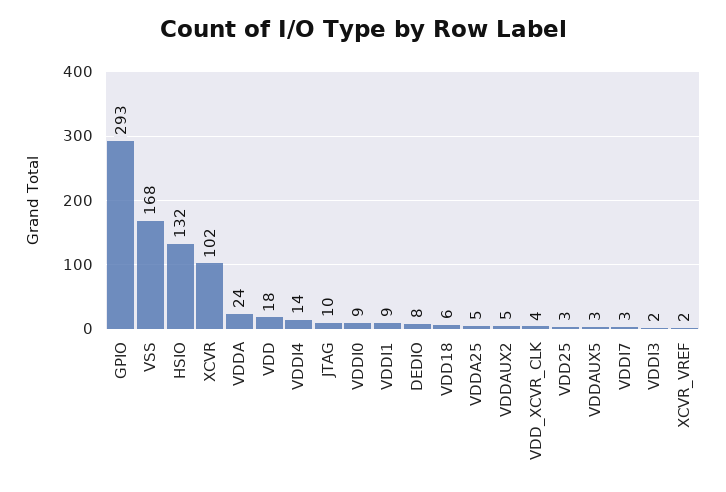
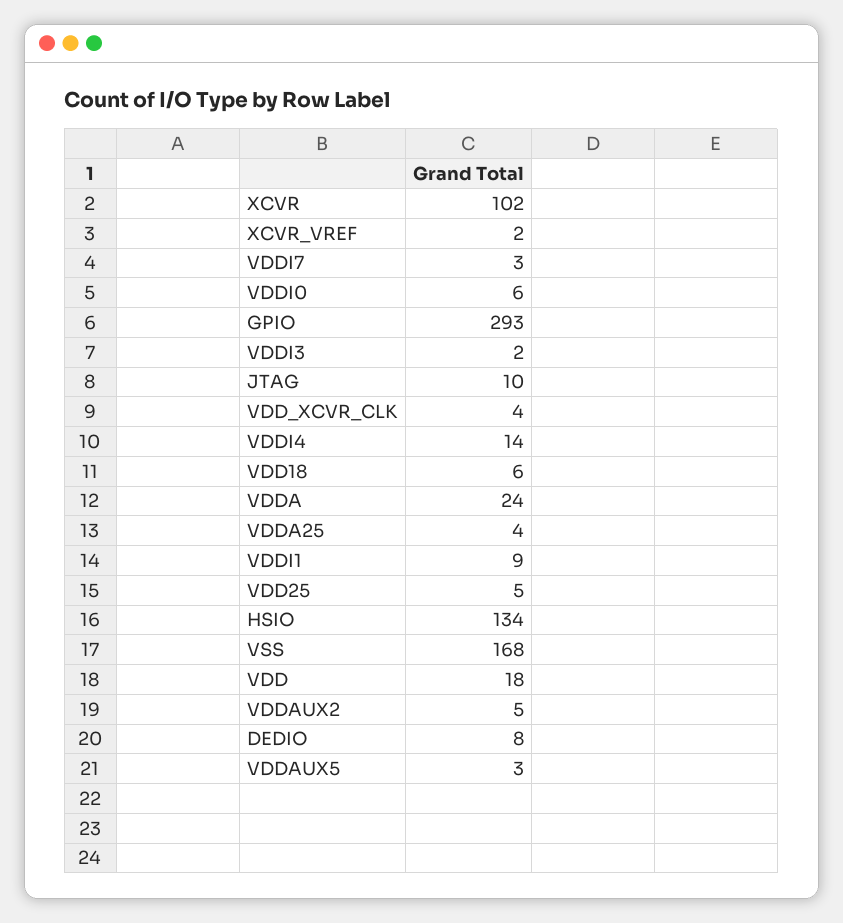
  {
    "GPIO": 293,
    "VSS": 168,
-   "HSIO": 132,
+   "HSIO": 134,
    "XCVR": 102,
    "VDDA": 24,
    "VDD": 18,
    "VDDI4": 14,
    "JTAG": 10,
-   "VDDI0": 9,
+   "VDDI0": 6,
    "VDDI1": 9,
    "DEDIO": 8,
    "VDD18": 6,
-   "VDDA25": 5,
+   "VDDA25": 4,
    "VDDAUX2": 5,
    "VDD_XCVR_CLK": 4,
-   "VDD25": 3,
+   "VDD25": 5,
    "VDDAUX5": 3,
    "VDDI7": 3,
    "VDDI3": 2,
    "XCVR_VREF": 2
  }

